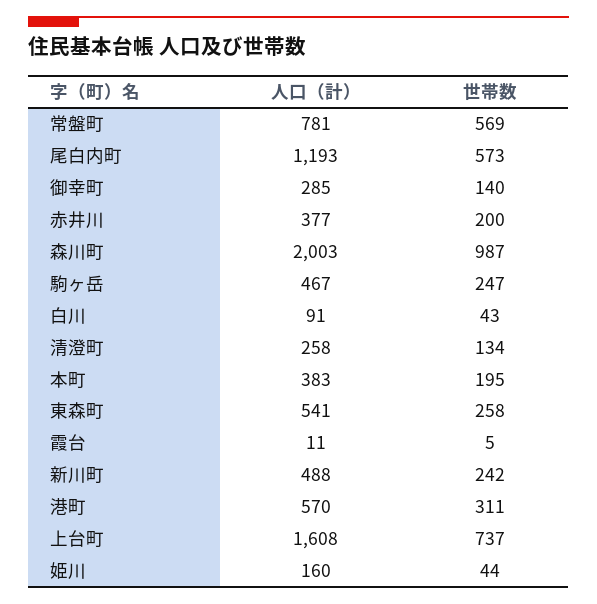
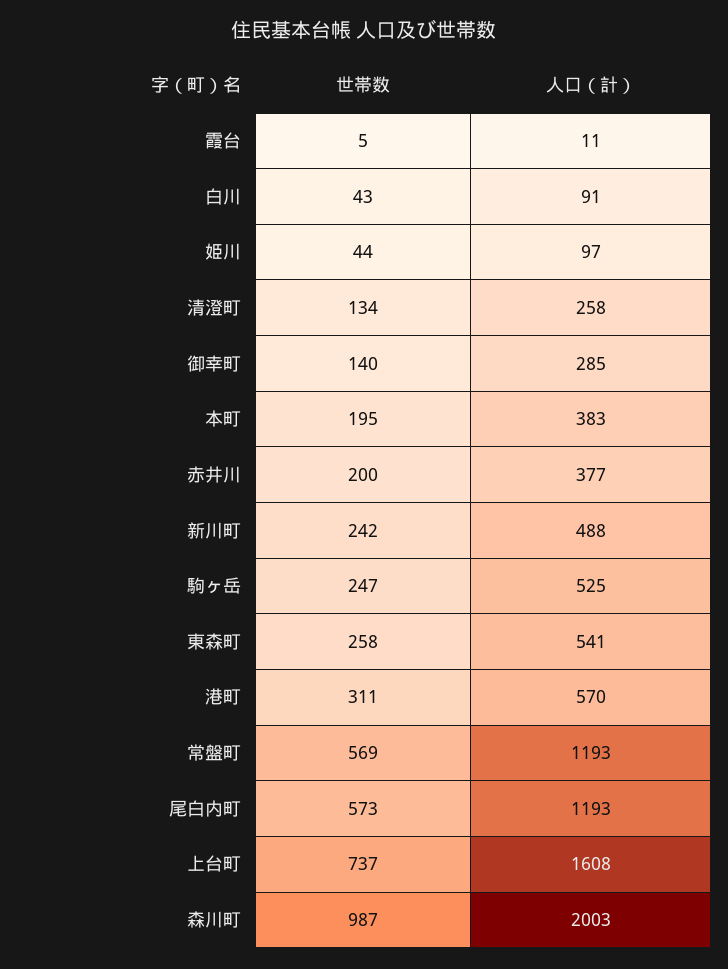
  {
    "人口（計）": {
-     "常盤町": 781,
+     "常盤町": 1193,
      "尾白内町": 1193,
      "御幸町": 285,
      "赤井川": 377,
      "森川町": 2003,
-     "駒ヶ岳": 467,
+     "駒ヶ岳": 525,
      "白川": 91,
      "清澄町": 258,
      "本町": 383,
      "東森町": 541,
      "霞台": 11,
      "新川町": 488,
      "港町": 570,
      "上台町": 1608,
-     "姫川": 160
+     "姫川": 97
    },
    "世帯数": {
      "常盤町": 569,
      "尾白内町": 573,
      "御幸町": 140,
      "赤井川": 200,
      "森川町": 987,
      "駒ヶ岳": 247,
      "白川": 43,
      "清澄町": 134,
      "本町": 195,
      "東森町": 258,
      "霞台": 5,
      "新川町": 242,
      "港町": 311,
      "上台町": 737,
      "姫川": 44
    }
  }

